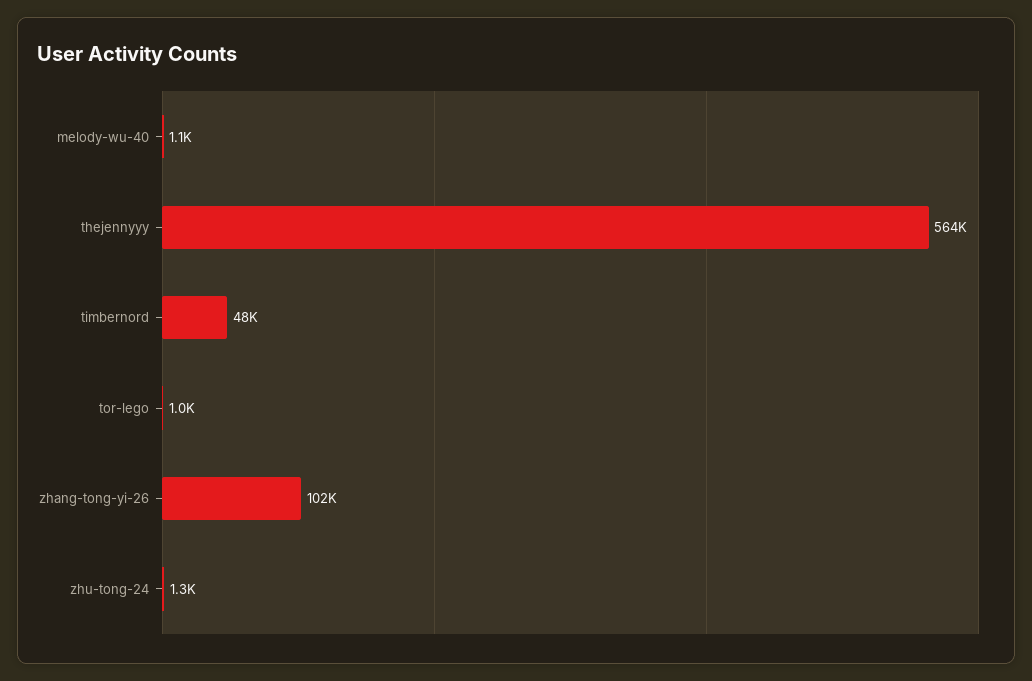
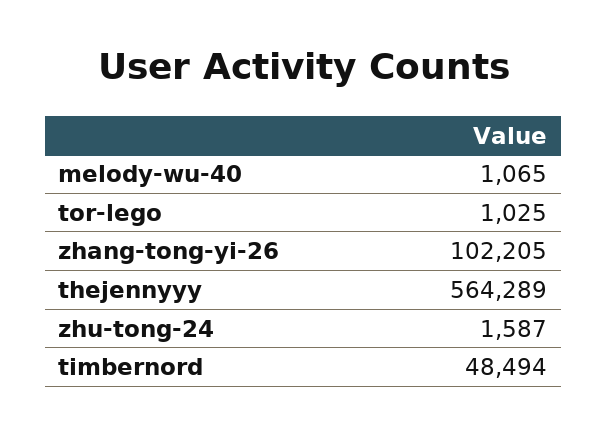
  {
    "melody-wu-40": 1065,
    "thejennyyy": 564289,
    "timbernord": 48494,
    "tor-lego": 1025,
    "zhang-tong-yi-26": 102205,
-   "zhu-tong-24": 1300
+   "zhu-tong-24": 1587
  }

